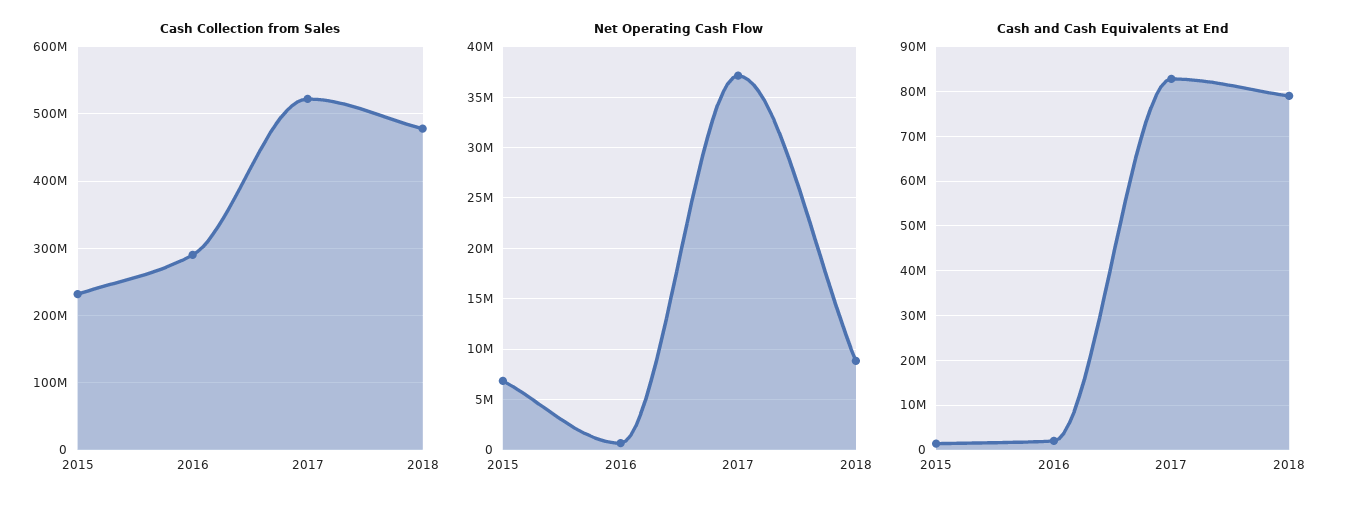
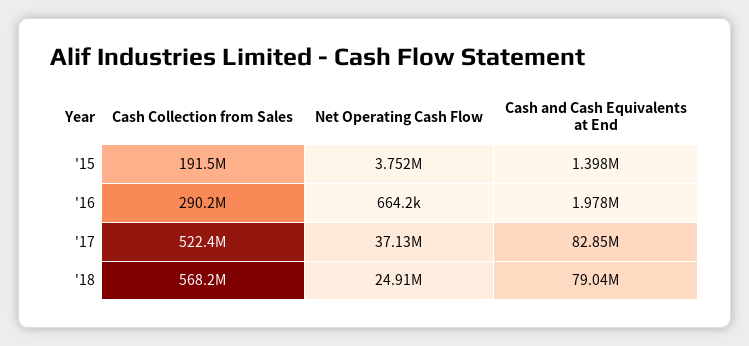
  {
    "Cash Collection from Sales": {
-     "2015": 230000000,
+     "2015": 191500000,
      "2016": 290200000,
      "2017": 522400000,
-     "2018": 480000000
+     "2018": 568200000
    },
    "Net Operating Cash Flow": {
-     "2015": 7000000,
+     "2015": 3752000,
      "2016": 664200,
      "2017": 37130000,
-     "2018": 9000000
+     "2018": 24910000
    },
    "Cash and Cash Equivalents at End": {
      "2015": 1398000,
      "2016": 1978000,
      "2017": 82850000,
      "2018": 79040000
    }
  }

